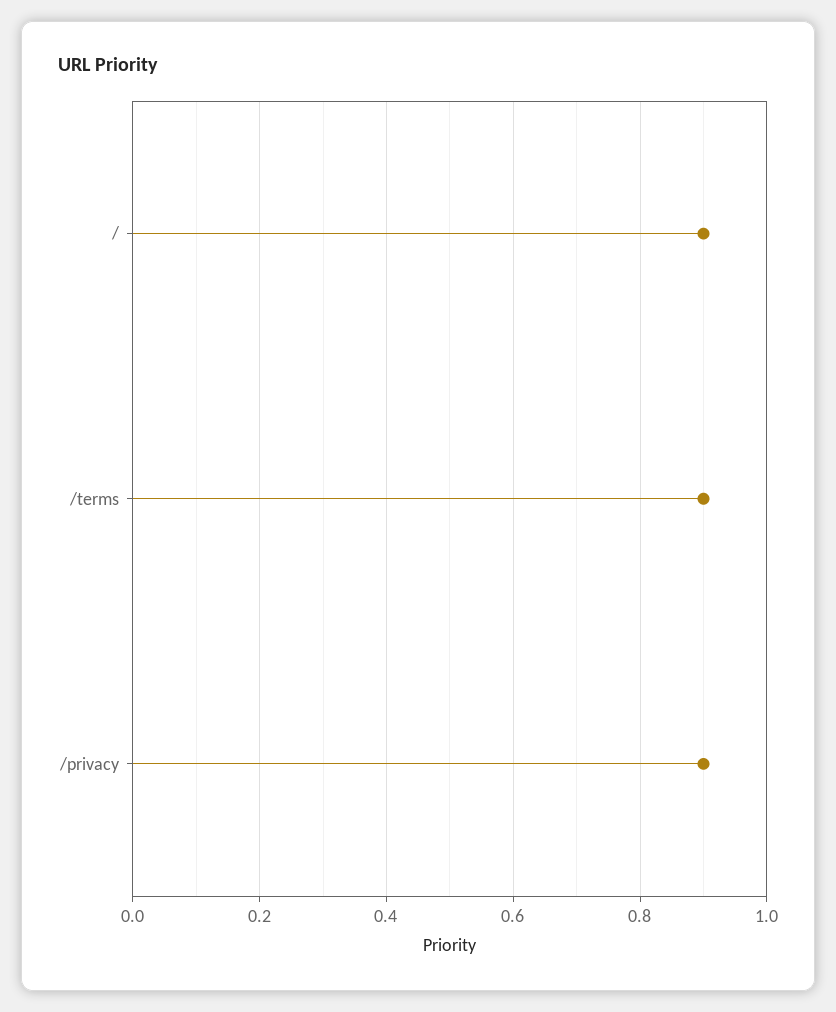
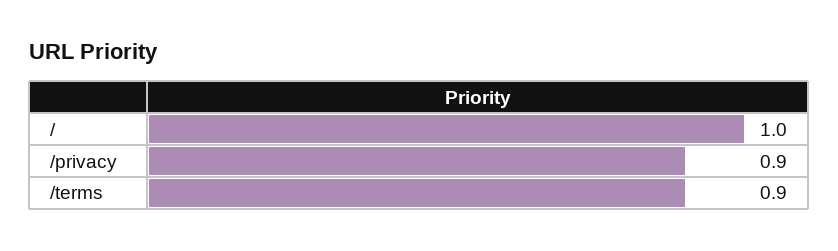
  {
-   "/": 0.9,
+   "/": 1,
    "/terms": 0.9,
    "/privacy": 0.9
  }

